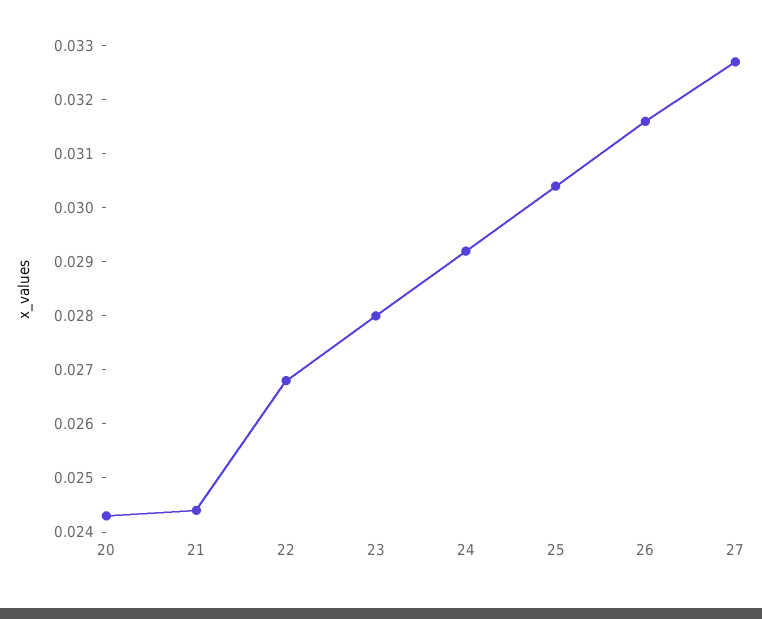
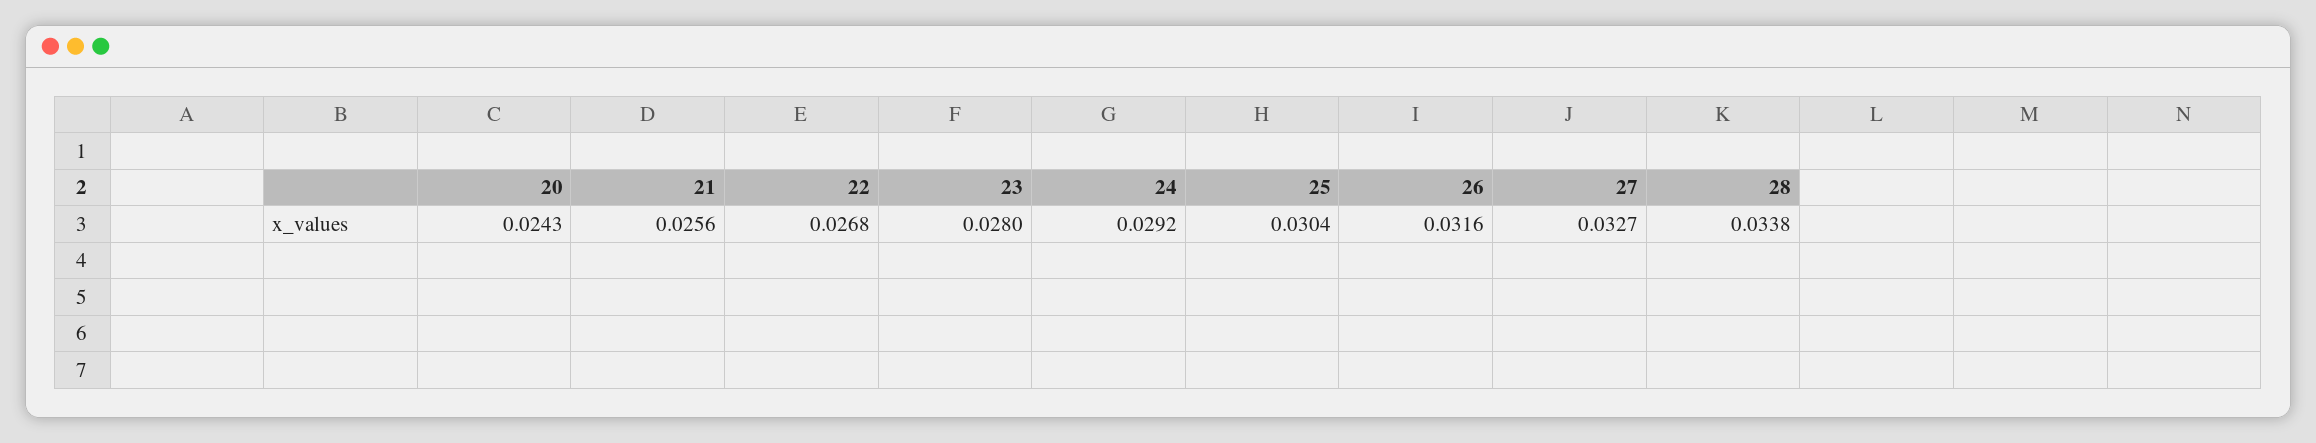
  {
    "20": 0.0243,
-   "21": 0.0245,
+   "21": 0.0256,
    "22": 0.0268,
    "23": 0.028,
    "24": 0.0292,
    "25": 0.0304,
    "26": 0.0316,
-   "27": 0.0327
+   "27": 0.0327,
+   "28": 0.0338
  }

